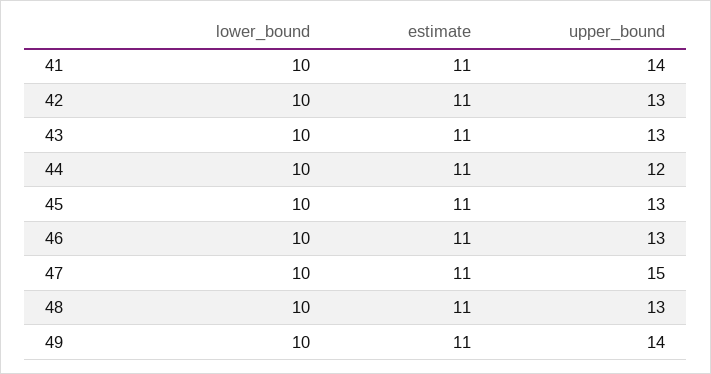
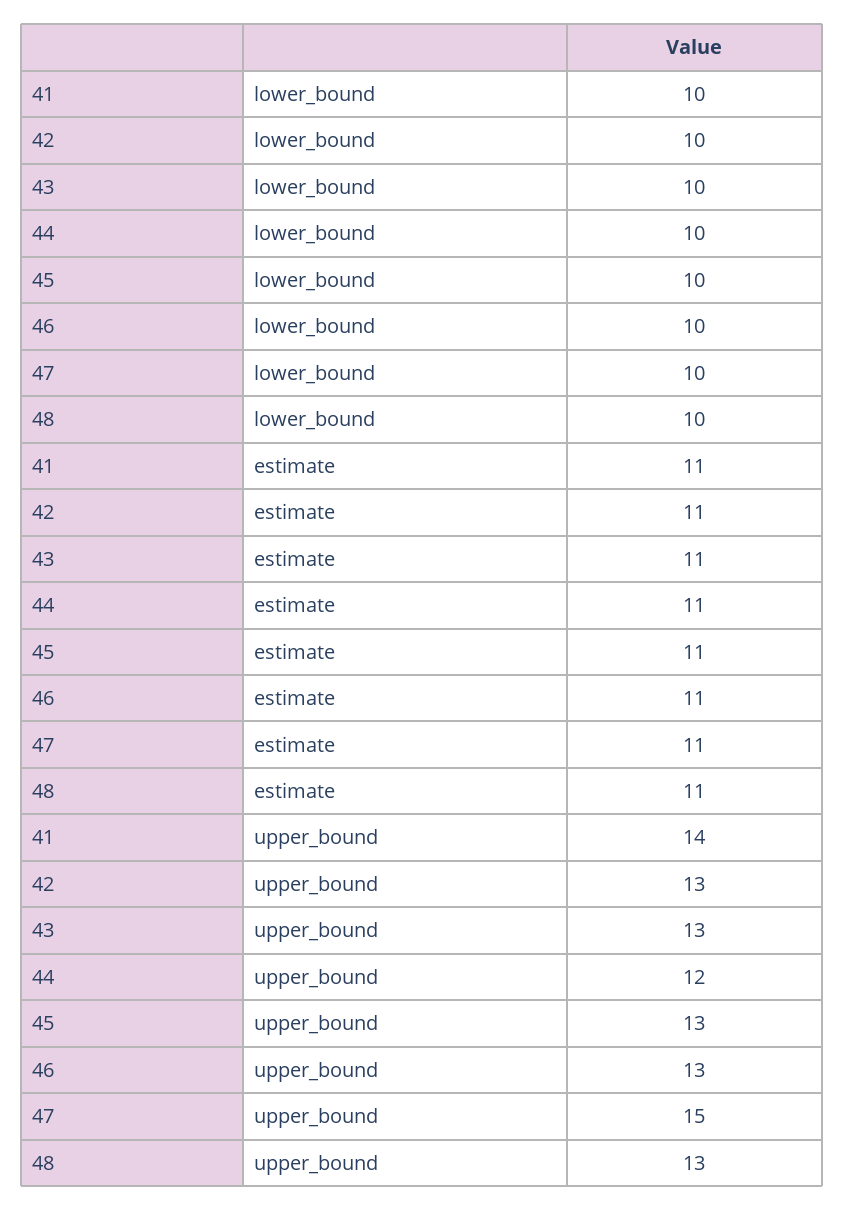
  {
    "lower_bound": {
      "41": 10,
      "42": 10,
      "43": 10,
      "44": 10,
      "45": 10,
      "46": 10,
      "47": 10,
-     "48": 10,
+     "48": 10
-     "49": 10
    },
    "estimate": {
      "41": 11,
      "42": 11,
      "43": 11,
      "44": 11,
      "45": 11,
      "46": 11,
      "47": 11,
-     "48": 11,
+     "48": 11
-     "49": 11
    },
    "upper_bound": {
      "41": 14,
      "42": 13,
      "43": 13,
      "44": 12,
      "45": 13,
      "46": 13,
      "47": 15,
-     "48": 13,
+     "48": 13
-     "49": 14
    }
  }

